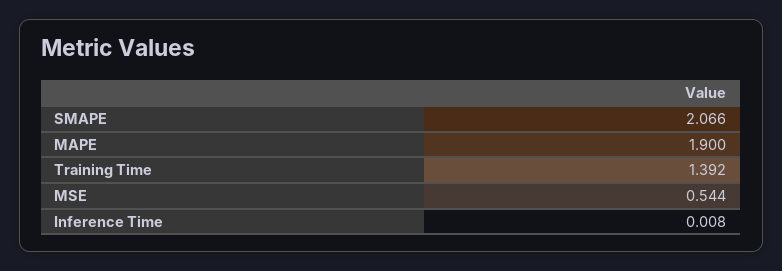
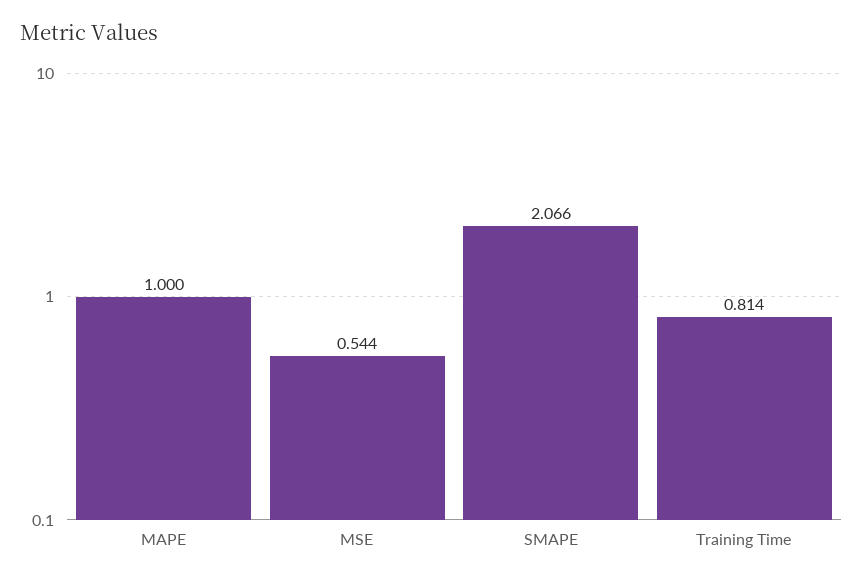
  {
    "SMAPE": 2.066,
-   "MAPE": 1.9,
+   "MAPE": 1,
-   "Training Time": 1.392,
+   "Training Time": 0.814,
-   "MSE": 0.544,
+   "MSE": 0.544
-   "Inference Time": 0.008
  }

